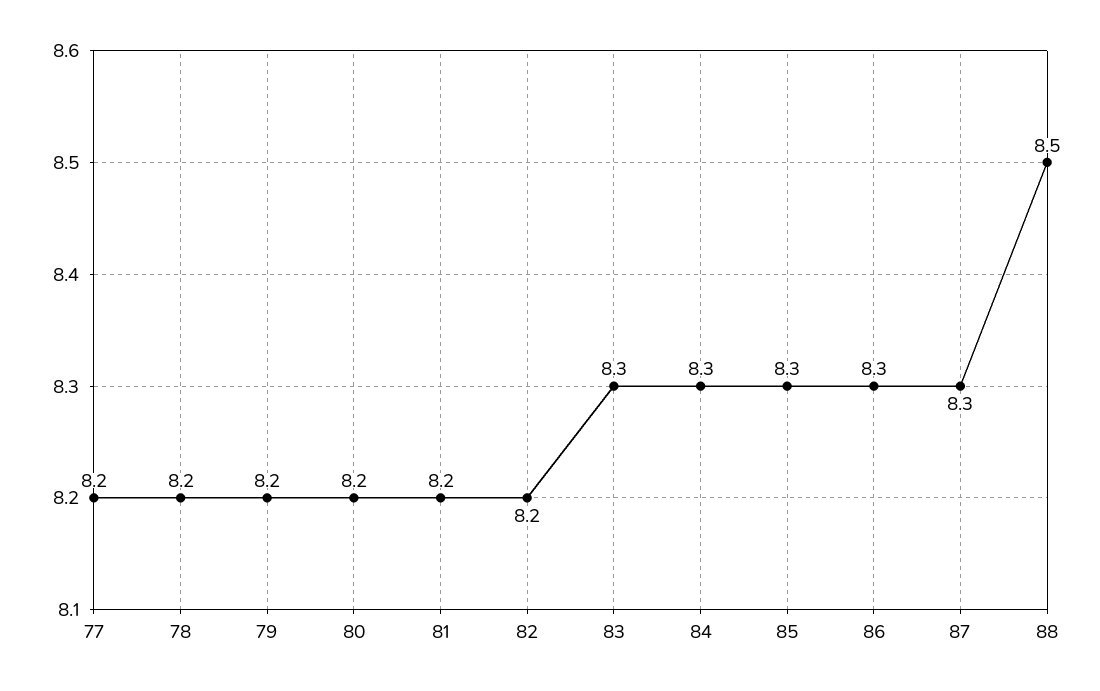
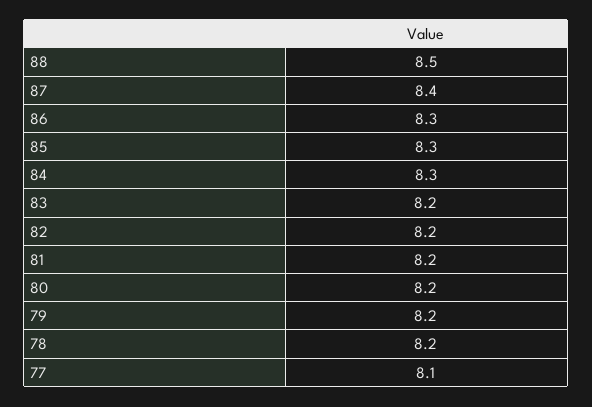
  {
-   "77": 8.2,
+   "77": 8.1,
    "78": 8.2,
    "79": 8.2,
    "80": 8.2,
    "81": 8.2,
    "82": 8.2,
-   "83": 8.3,
+   "83": 8.2,
    "84": 8.3,
    "85": 8.3,
    "86": 8.3,
-   "87": 8.3,
+   "87": 8.4,
    "88": 8.5
  }

